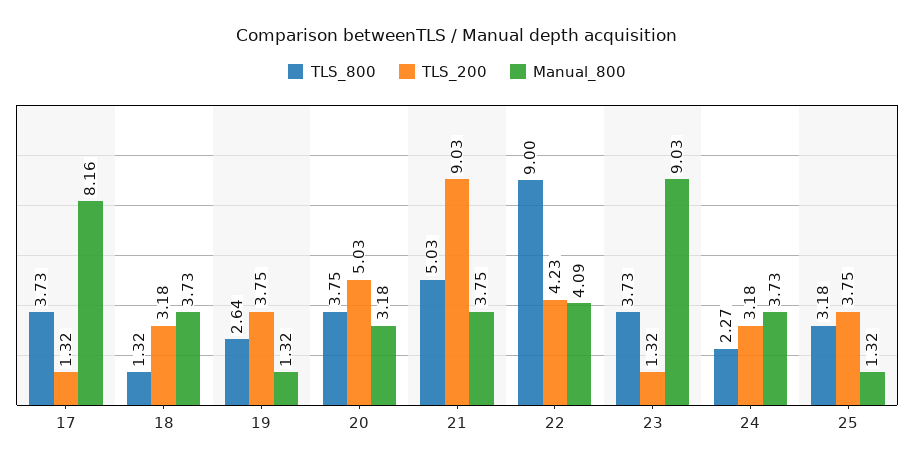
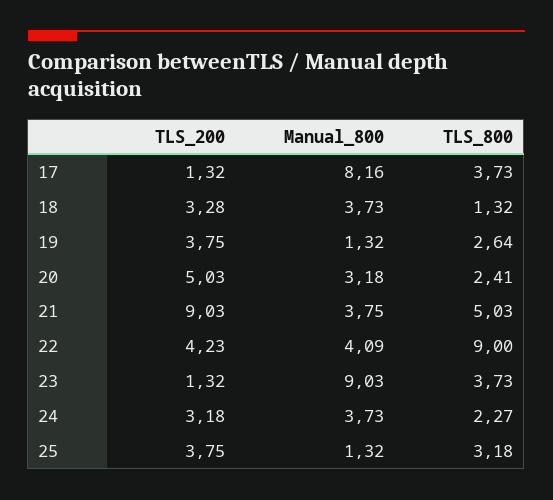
  {
    "TLS_800": {
      "17": 3.73,
      "18": 1.32,
      "19": 2.64,
-     "20": 3.75,
+     "20": 2.41,
      "21": 5.03,
      "22": 9,
      "23": 3.73,
      "24": 2.27,
      "25": 3.18
    },
    "TLS_200": {
      "17": 1.32,
-     "18": 3.18,
+     "18": 3.28,
      "19": 3.75,
      "20": 5.03,
      "21": 9.03,
      "22": 4.23,
      "23": 1.32,
      "24": 3.18,
      "25": 3.75
    },
    "Manual_800": {
      "17": 8.16,
      "18": 3.73,
      "19": 1.32,
      "20": 3.18,
      "21": 3.75,
      "22": 4.09,
      "23": 9.03,
      "24": 3.73,
      "25": 1.32
    }
  }

